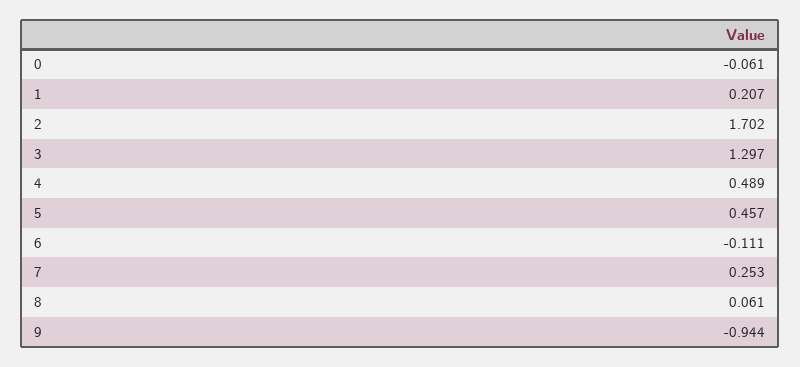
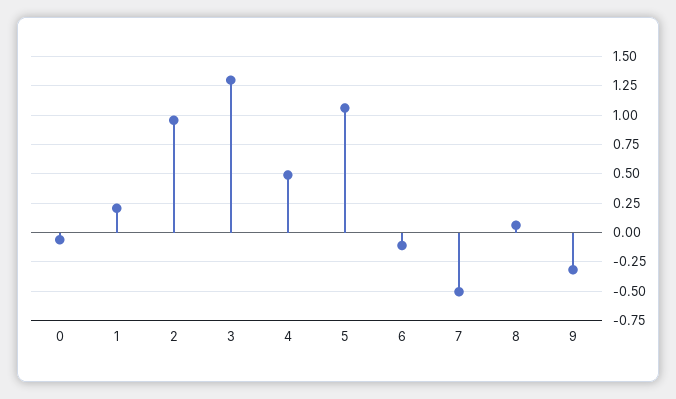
  {
    "0": -0.061,
    "1": 0.207,
-   "2": 1.702,
+   "2": 1,
    "3": 1.297,
    "4": 0.489,
-   "5": 0.457,
+   "5": 1,
    "6": -0.111,
-   "7": 0.253,
+   "7": -0.5,
    "8": 0.061,
-   "9": -0.944
+   "9": -0.25
  }

